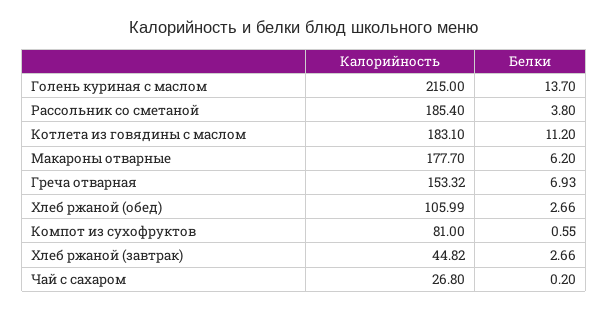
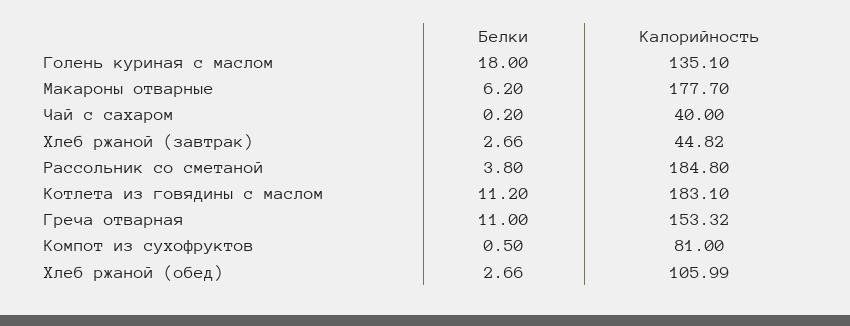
  {
    "Калорийность": {
-     "Голень куриная с маслом": 215,
+     "Голень куриная с маслом": 135.1,
-     "Рассольник со сметаной": 185.4,
+     "Рассольник со сметаной": 184.8,
      "Котлета из говядины с маслом": 183.1,
      "Макароны отварные": 177.7,
      "Греча отварная": 153.32,
      "Хлеб ржаной (обед)": 105.99,
      "Компот из сухофруктов": 81,
      "Хлеб ржаной (завтрак)": 44.82,
-     "Чай с сахаром": 26.8
+     "Чай с сахаром": 40
    },
    "Белки": {
-     "Голень куриная с маслом": 13.7,
+     "Голень куриная с маслом": 18,
      "Рассольник со сметаной": 3.8,
      "Котлета из говядины с маслом": 11.2,
      "Макароны отварные": 6.2,
-     "Греча отварная": 6.93,
+     "Греча отварная": 11,
      "Хлеб ржаной (обед)": 2.66,
-     "Компот из сухофруктов": 0.55,
+     "Компот из сухофруктов": 0.5,
      "Хлеб ржаной (завтрак)": 2.66,
      "Чай с сахаром": 0.2
    }
  }

